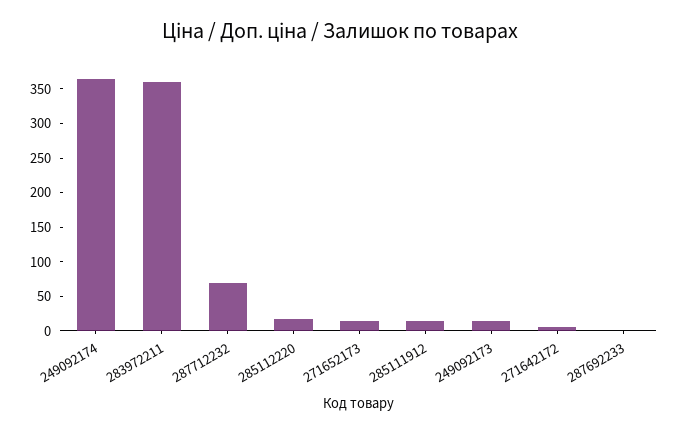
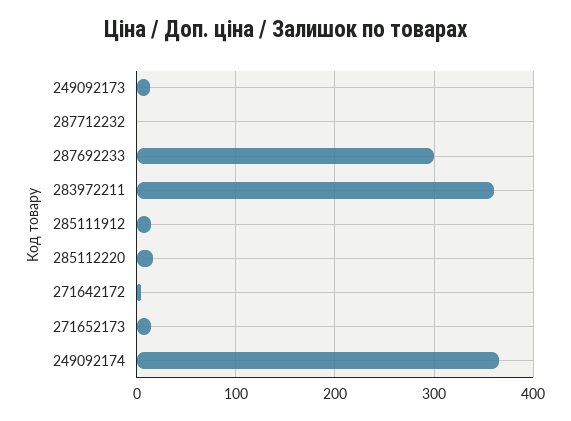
  {
    "249092174": 370,
    "283972211": 360,
-   "287712232": 75,
+   "287712232": 0,
    "285112220": 20,
    "271652173": 20,
    "285111912": 20,
    "249092173": 10,
    "271642172": 10,
-   "287692233": 0
+   "287692233": 300
  }

